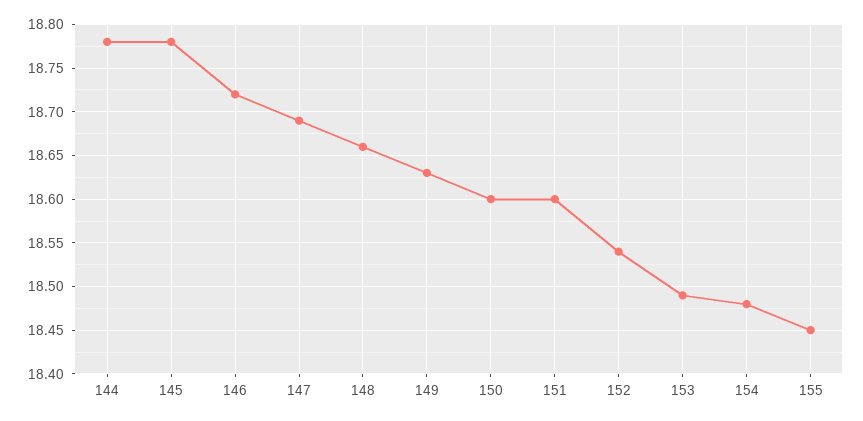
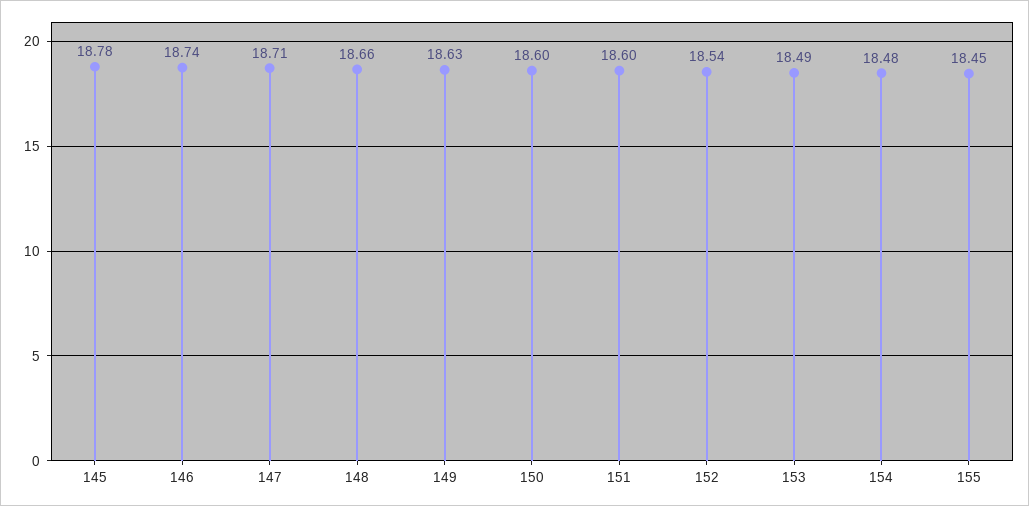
  {
-   "144": 18.78,
    "145": 18.78,
-   "146": 18.72,
+   "146": 18.74,
-   "147": 18.69,
+   "147": 18.71,
    "148": 18.66,
    "149": 18.63,
    "150": 18.6,
    "151": 18.6,
    "152": 18.54,
    "153": 18.49,
    "154": 18.48,
    "155": 18.45
  }

